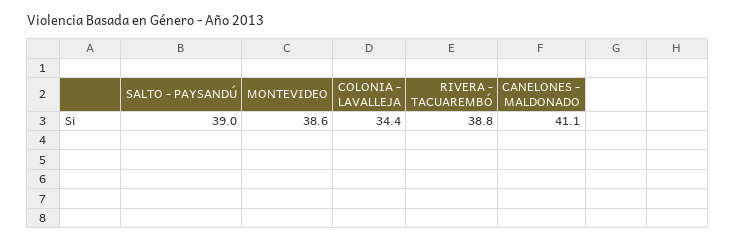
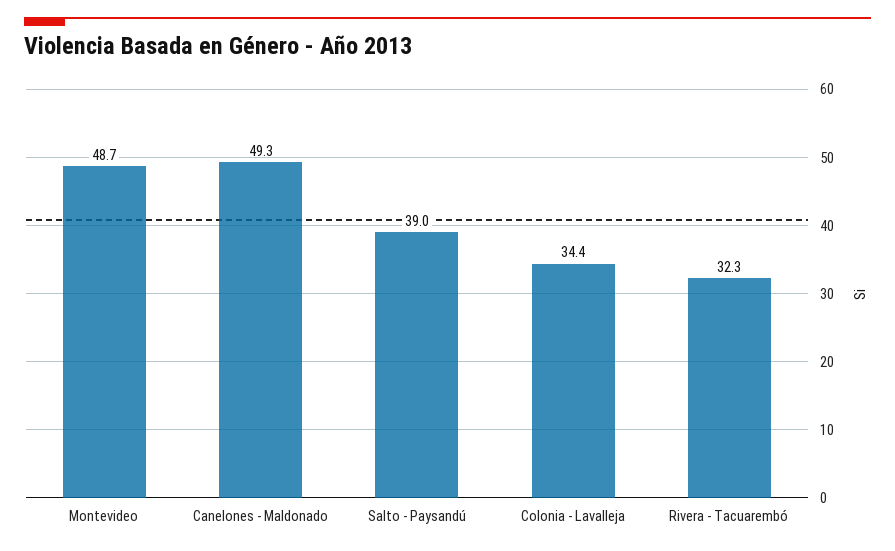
  {
    "SALTO - PAYSANDÚ": 39,
-   "MONTEVIDEO": 38.6,
+   "MONTEVIDEO": 48.7,
    "COLONIA - LAVALLEJA": 34.4,
-   "RIVERA - TACUAREMBÓ": 38.8,
+   "RIVERA - TACUAREMBÓ": 32.3,
-   "CANELONES - MALDONADO": 41.1
+   "CANELONES - MALDONADO": 49.3
  }

